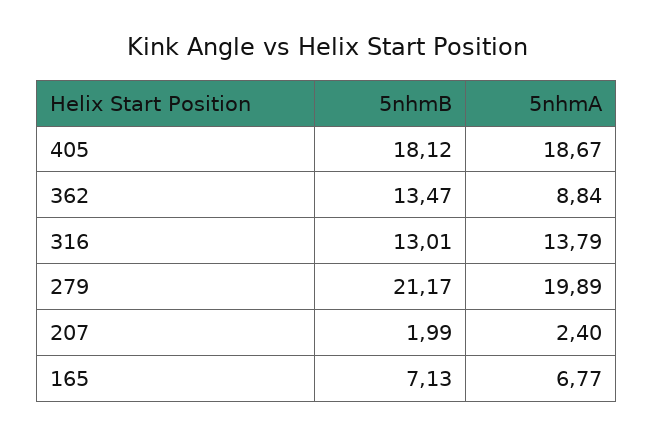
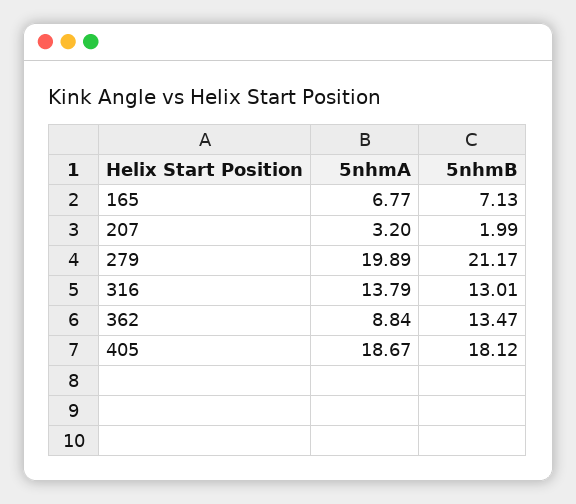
  {
    "5nhmB": {
      "405": 18.12,
      "362": 13.47,
      "316": 13.01,
      "279": 21.17,
      "207": 1.99,
      "165": 7.13
    },
    "5nhmA": {
      "405": 18.67,
      "362": 8.84,
      "316": 13.79,
      "279": 19.89,
-     "207": 2.4,
+     "207": 3.2,
      "165": 6.77
    }
  }

